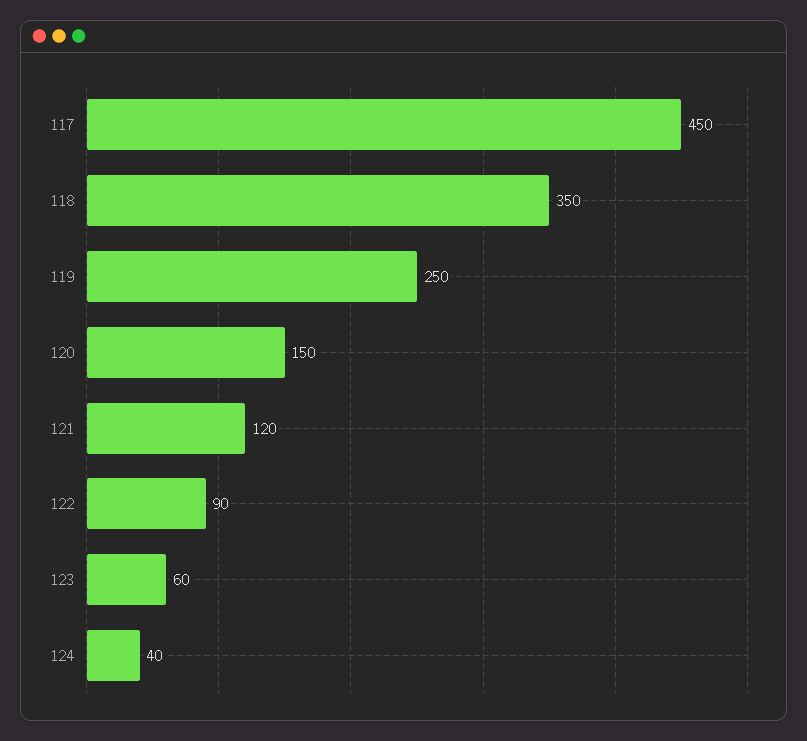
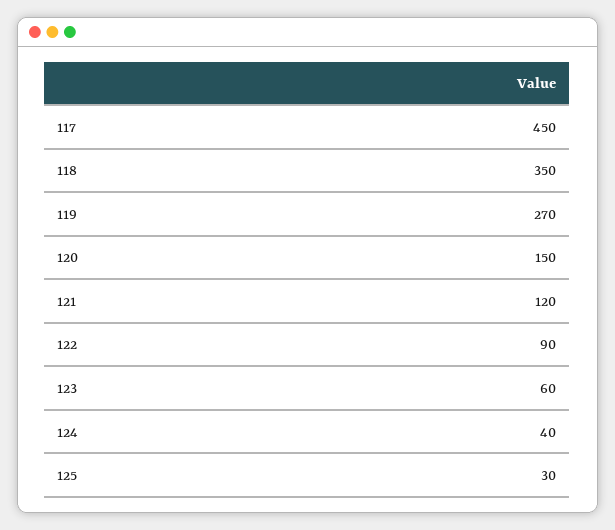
  {
    "117": 450,
    "118": 350,
-   "119": 250,
+   "119": 270,
    "120": 150,
    "121": 120,
    "122": 90,
    "123": 60,
-   "124": 40
+   "124": 40,
+   "125": 30
  }

